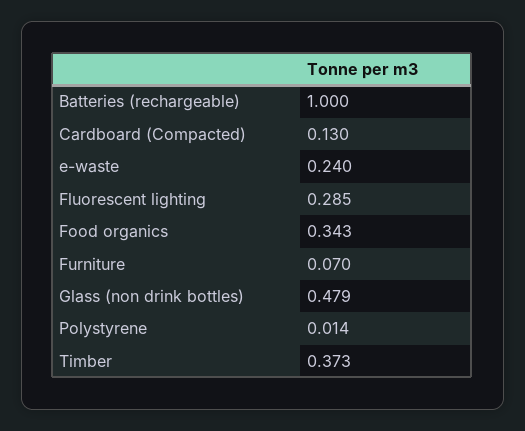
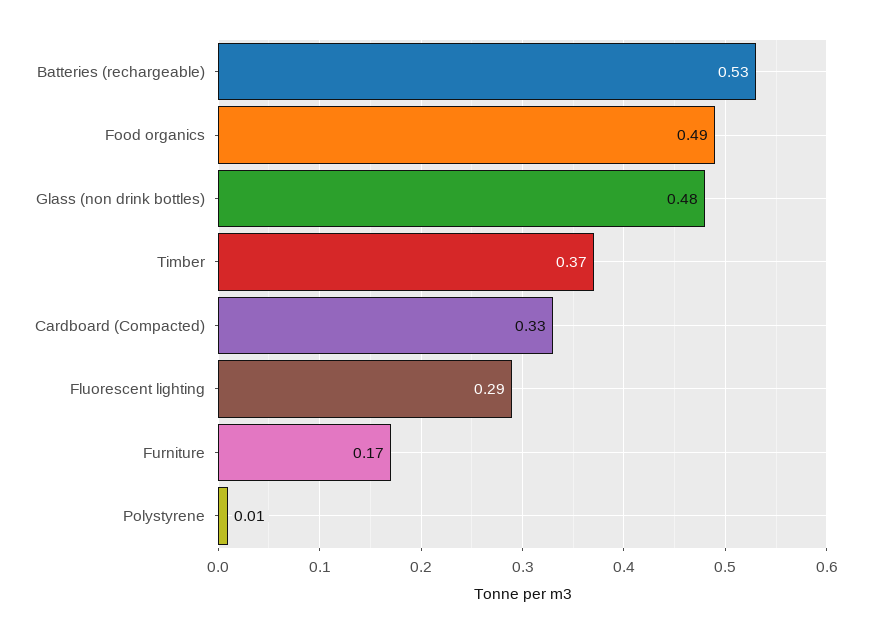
  {
-   "Batteries (rechargeable)": 1,
+   "Batteries (rechargeable)": 0.53,
-   "Cardboard (Compacted)": 0.13,
+   "Cardboard (Compacted)": 0.33,
-   "e-waste": 0.24,
    "Fluorescent lighting": 0.285,
-   "Food organics": 0.343,
+   "Food organics": 0.49,
-   "Furniture": 0.07,
+   "Furniture": 0.17,
    "Glass (non drink bottles)": 0.479,
    "Polystyrene": 0.014,
    "Timber": 0.373
  }

